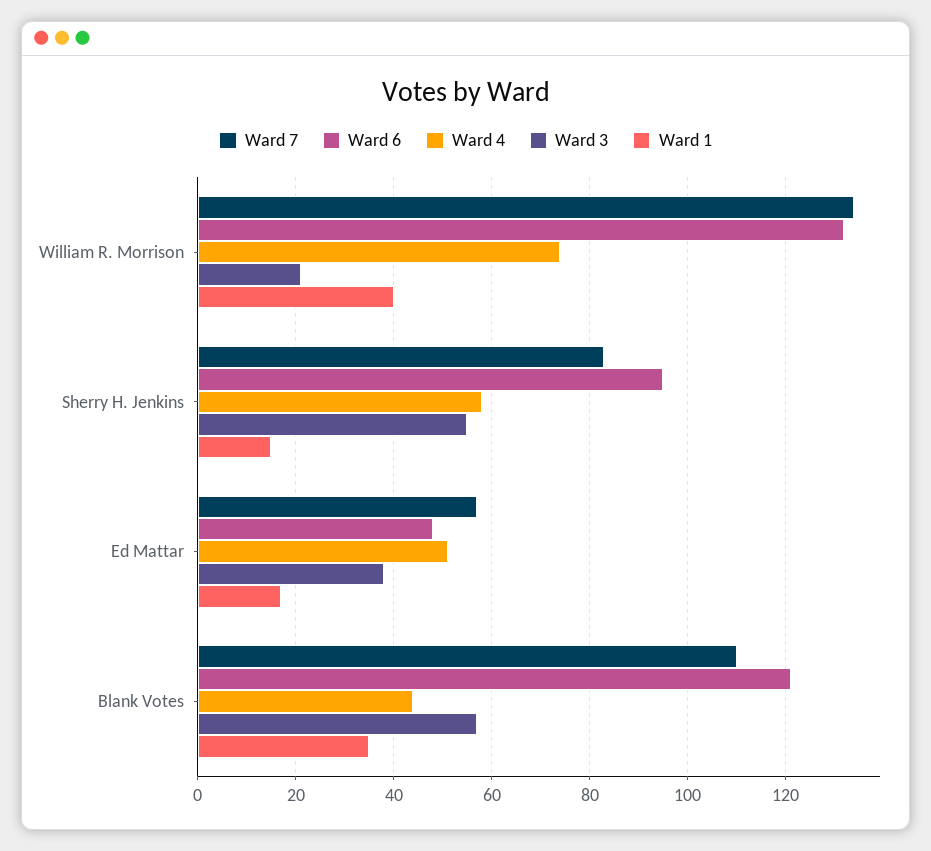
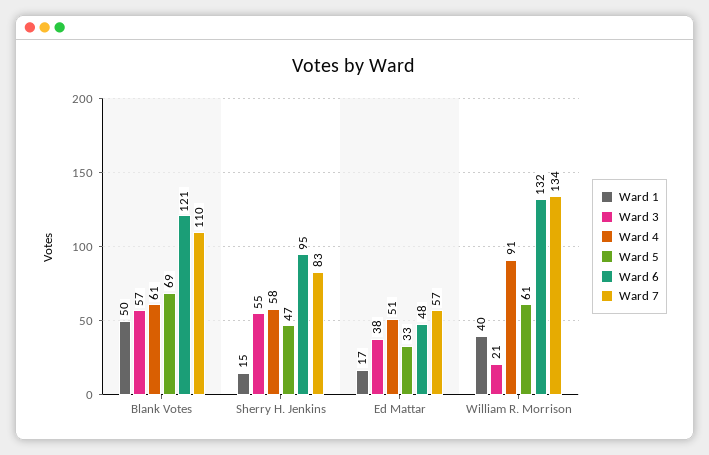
  {
    "Ward 7": {
      "William R. Morrison": 134,
      "Sherry H. Jenkins": 83,
      "Ed Mattar": 57,
      "Blank Votes": 110
    },
    "Ward 6": {
      "William R. Morrison": 132,
      "Sherry H. Jenkins": 95,
      "Ed Mattar": 48,
      "Blank Votes": 121
    },
    "Ward 4": {
-     "William R. Morrison": 75,
+     "William R. Morrison": 91,
      "Sherry H. Jenkins": 58,
      "Ed Mattar": 51,
-     "Blank Votes": 45
+     "Blank Votes": 61
    },
    "Ward 3": {
      "William R. Morrison": 21,
      "Sherry H. Jenkins": 55,
      "Ed Mattar": 38,
      "Blank Votes": 57
    },
    "Ward 1": {
      "William R. Morrison": 40,
      "Sherry H. Jenkins": 15,
      "Ed Mattar": 17,
-     "Blank Votes": 35
+     "Blank Votes": 50
-   }
+   },
+   "Ward 5": {
+     "Blank Votes": 69,
+     "Sherry H. Jenkins": 47,
+     "Ed Mattar": 33,
+     "William R. Morrison": 61
+   }
  }

